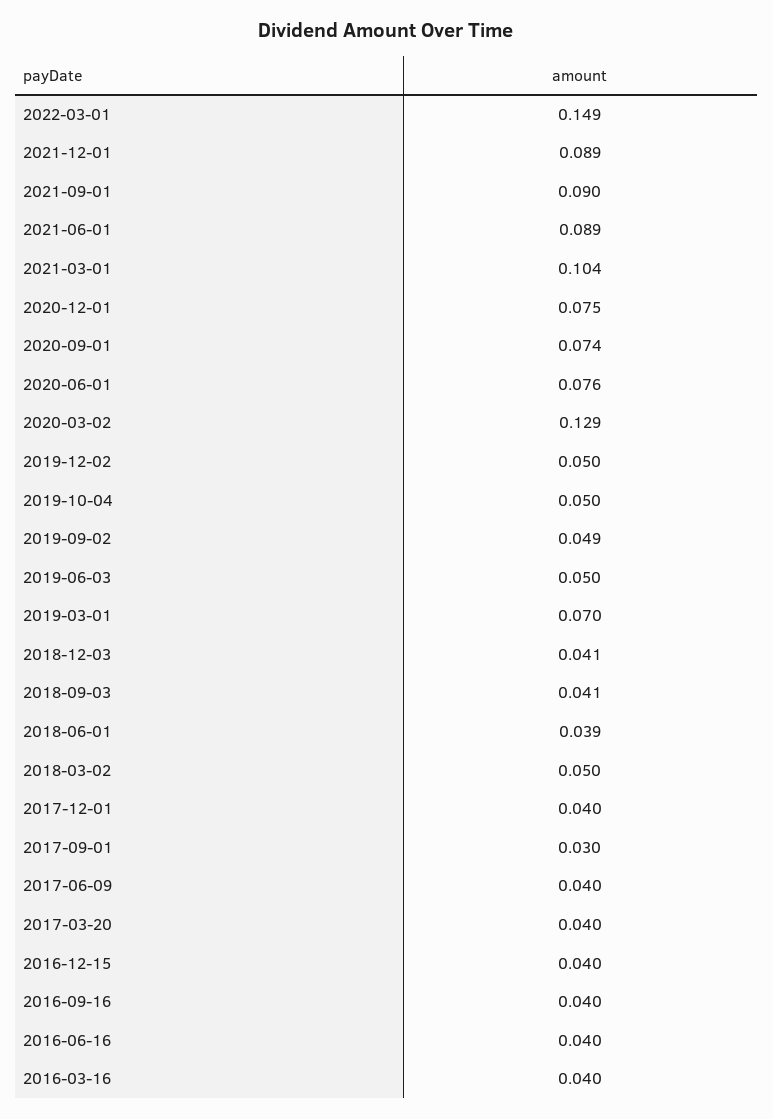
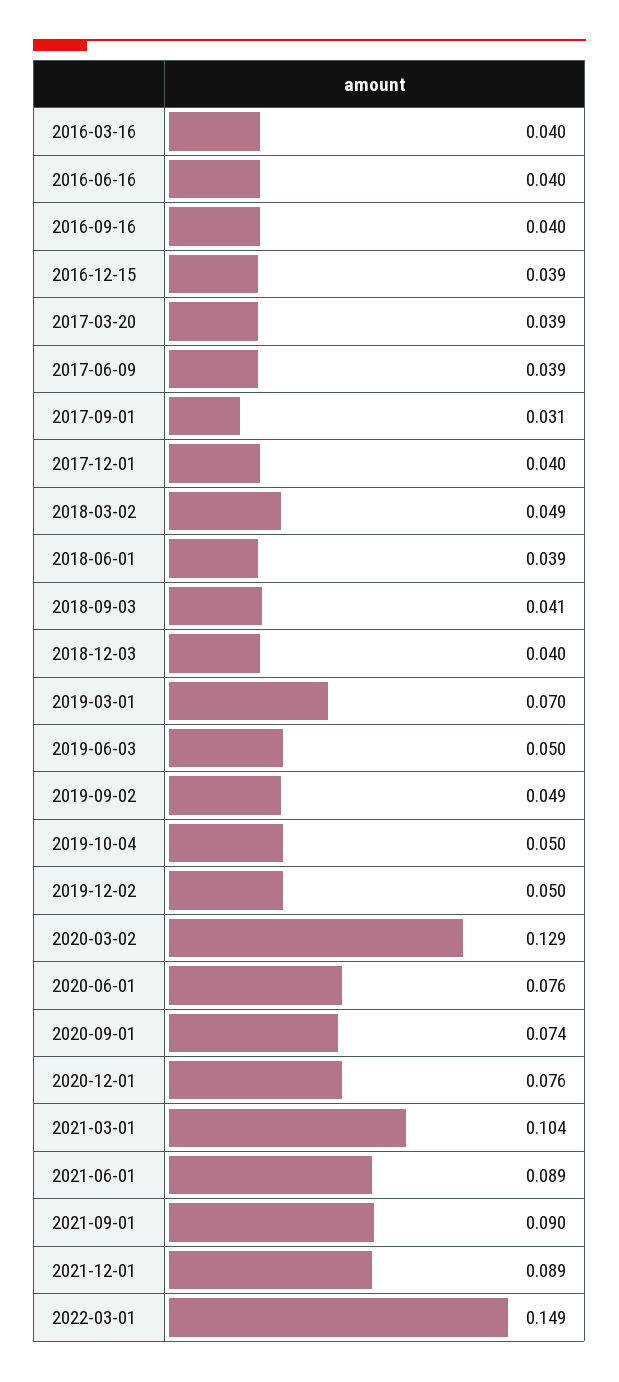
  {
    "2022-03-01": 0.149,
    "2021-12-01": 0.089,
    "2021-09-01": 0.09,
    "2021-06-01": 0.089,
    "2021-03-01": 0.104,
-   "2020-12-01": 0.075,
+   "2020-12-01": 0.076,
    "2020-09-01": 0.074,
    "2020-06-01": 0.076,
    "2020-03-02": 0.129,
    "2019-12-02": 0.05,
    "2019-10-04": 0.05,
    "2019-09-02": 0.049,
    "2019-06-03": 0.05,
    "2019-03-01": 0.07,
-   "2018-12-03": 0.041,
+   "2018-12-03": 0.04,
    "2018-09-03": 0.041,
    "2018-06-01": 0.039,
-   "2018-03-02": 0.05,
+   "2018-03-02": 0.049,
    "2017-12-01": 0.04,
-   "2017-09-01": 0.03,
+   "2017-09-01": 0.031,
-   "2017-06-09": 0.04,
+   "2017-06-09": 0.039,
-   "2017-03-20": 0.04,
+   "2017-03-20": 0.039,
-   "2016-12-15": 0.04,
+   "2016-12-15": 0.039,
    "2016-09-16": 0.04,
    "2016-06-16": 0.04,
    "2016-03-16": 0.04
  }

